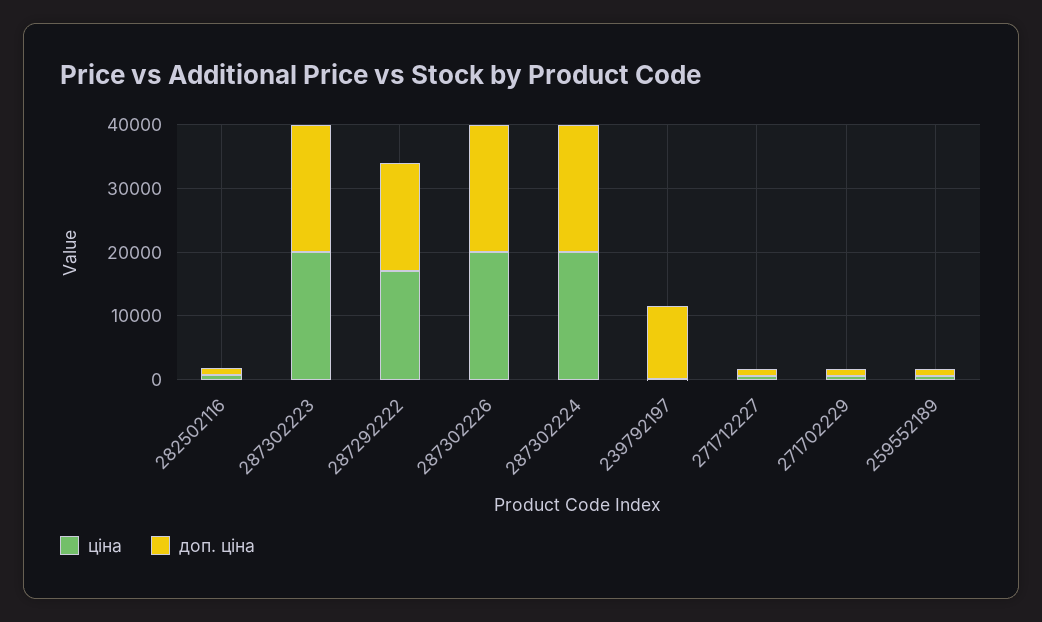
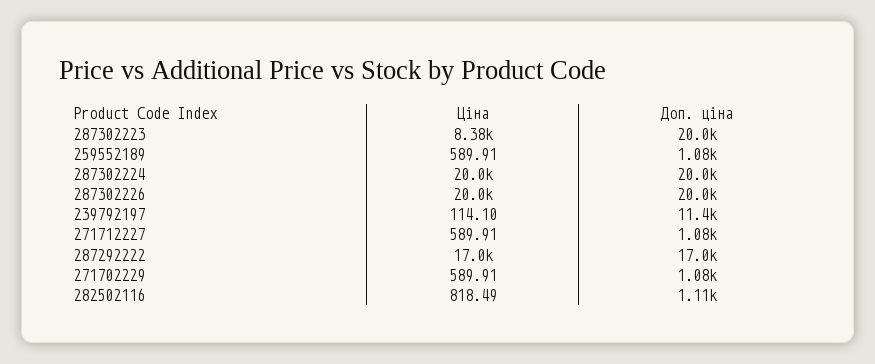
  {
    "ціна": {
      "282502116": 818.49,
-     "287302223": 20000,
+     "287302223": 8380,
      "287292222": 17000,
      "287302226": 20000,
      "287302224": 20000,
      "239792197": 114.1,
      "271712227": 589.91,
      "271702229": 589.91,
      "259552189": 589.91
    },
    "доп. ціна": {
      "282502116": 1110,
      "287302223": 20000,
      "287292222": 17000,
      "287302226": 20000,
      "287302224": 20000,
      "239792197": 11400,
      "271712227": 1080,
      "271702229": 1080,
      "259552189": 1080
    }
  }

